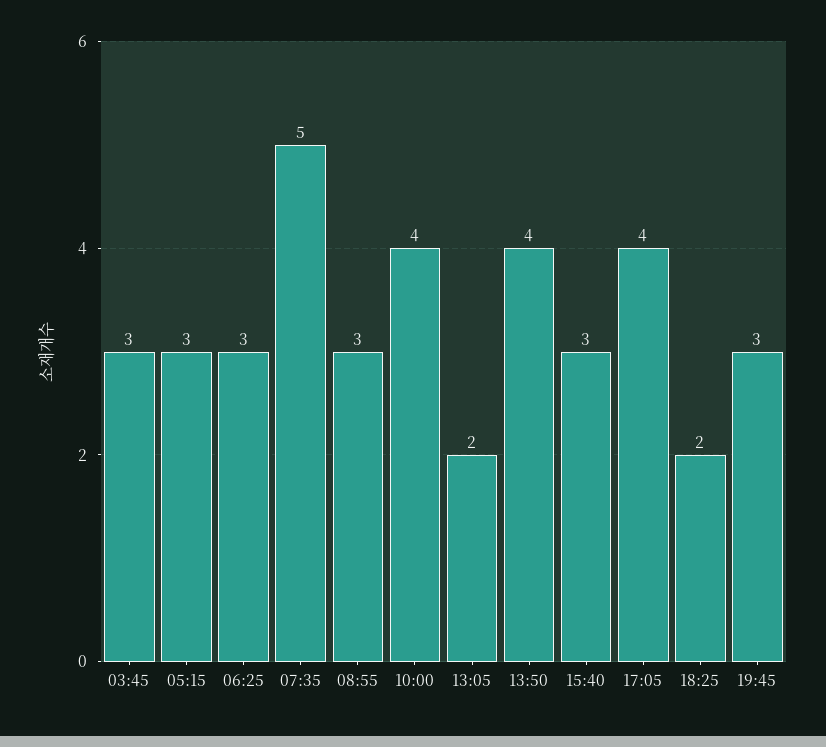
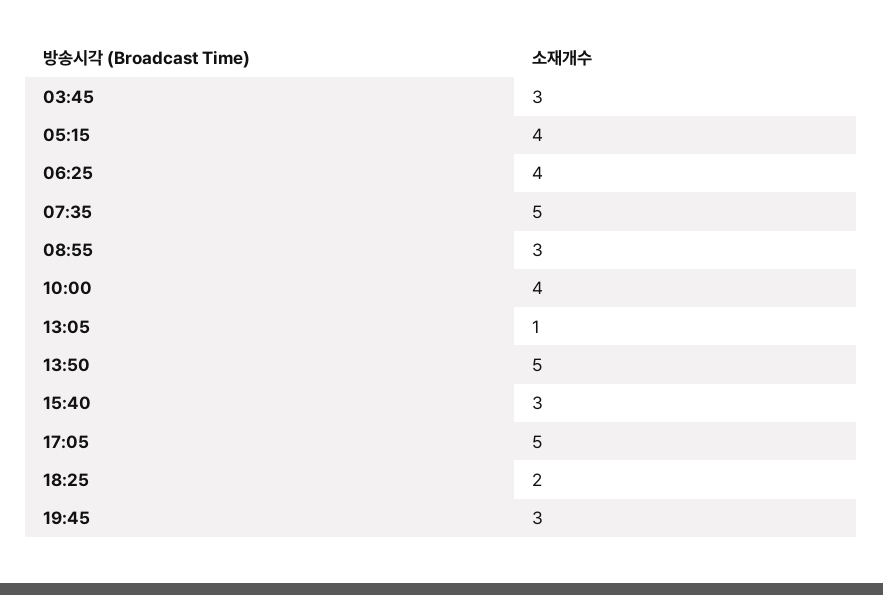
  {
    "03:45": 3,
-   "05:15": 3,
+   "05:15": 4,
-   "06:25": 3,
+   "06:25": 4,
    "07:35": 5,
    "08:55": 3,
    "10:00": 4,
-   "13:05": 2,
+   "13:05": 1,
-   "13:50": 4,
+   "13:50": 5,
    "15:40": 3,
-   "17:05": 4,
+   "17:05": 5,
    "18:25": 2,
    "19:45": 3
  }

